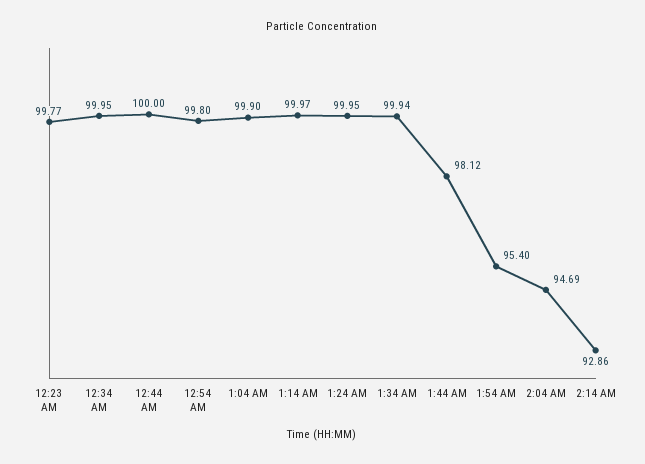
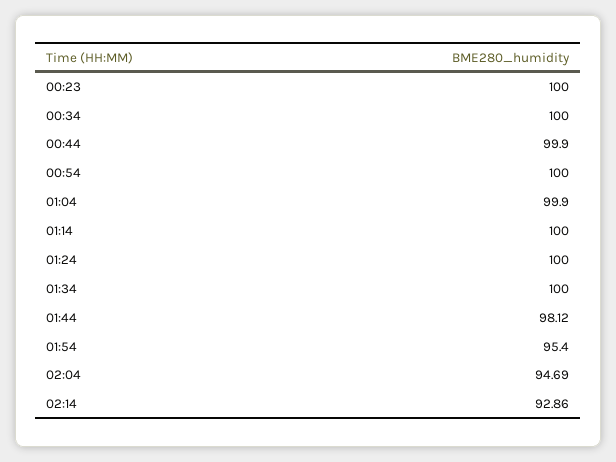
  {
-   "12:23 AM": 99.77,
+   "12:23 AM": 100,
-   "12:34 AM": 99.95,
+   "12:34 AM": 100,
-   "12:44 AM": 100,
+   "12:44 AM": 99.9,
-   "12:54 AM": 99.8,
+   "12:54 AM": 100,
    "1:04 AM": 99.9,
-   "1:14 AM": 99.97,
+   "1:14 AM": 100,
-   "1:24 AM": 99.95,
+   "1:24 AM": 100,
-   "1:34 AM": 99.94,
+   "1:34 AM": 100,
    "1:44 AM": 98.12,
    "1:54 AM": 95.4,
    "2:04 AM": 94.69,
    "2:14 AM": 92.86
  }

